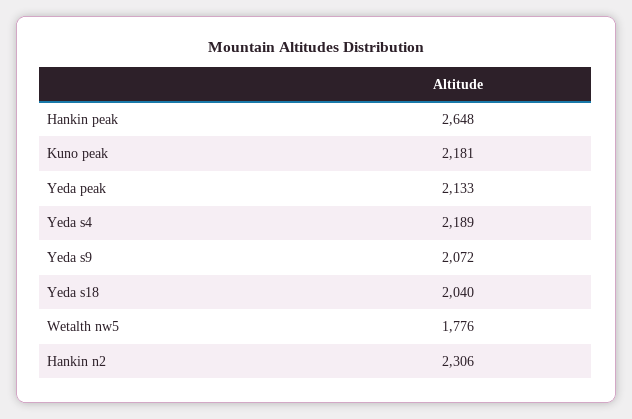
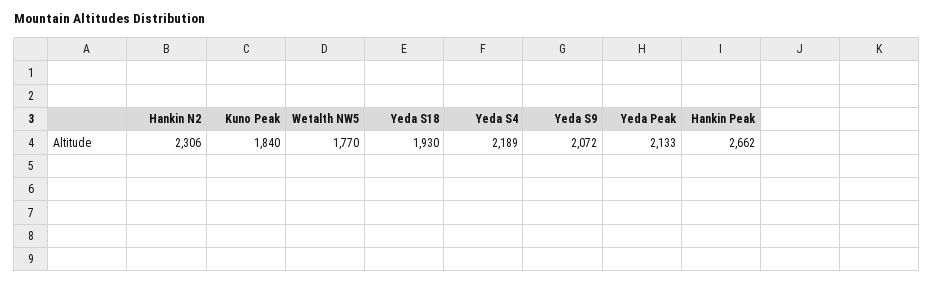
  {
-   "Hankin peak": 2648,
+   "Hankin peak": 2662,
-   "Kuno peak": 2181,
+   "Kuno peak": 1840,
    "Yeda peak": 2133,
    "Yeda s4": 2189,
    "Yeda s9": 2072,
-   "Yeda s18": 2040,
+   "Yeda s18": 1930,
-   "Wetalth nw5": 1776,
+   "Wetalth nw5": 1770,
    "Hankin n2": 2306
  }

